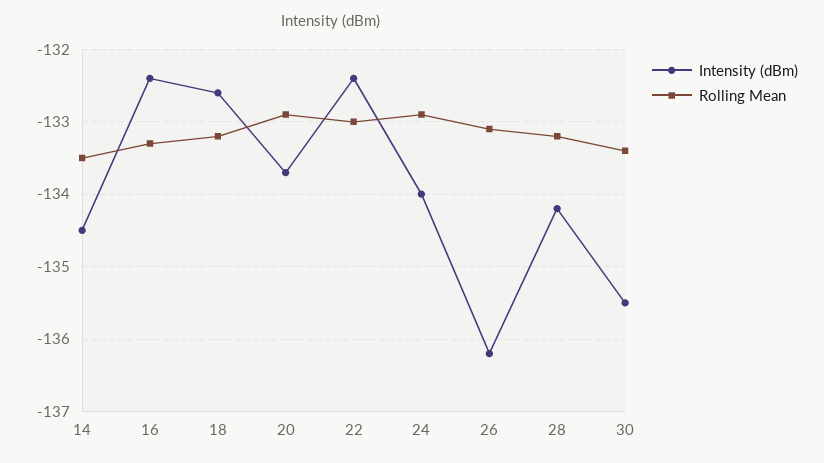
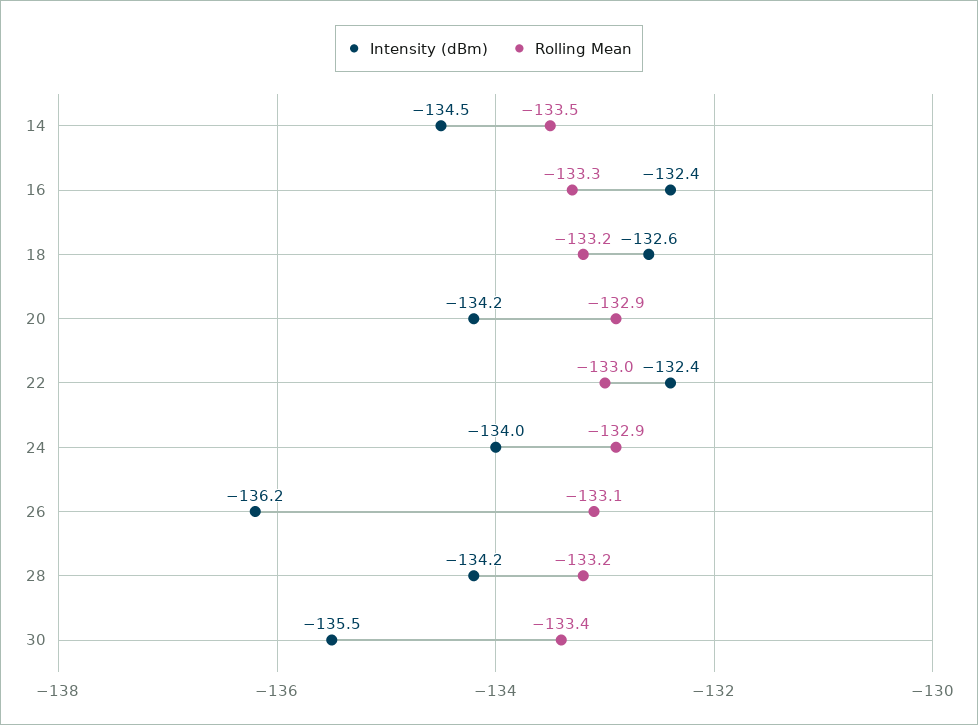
  {
    "Intensity (dBm)": {
      "14": -134.5,
      "16": -132.4,
      "18": -132.6,
-     "20": -133.7,
+     "20": -134.2,
      "22": -132.4,
      "24": -134,
      "26": -136.2,
      "28": -134.2,
      "30": -135.5
    },
    "Rolling Mean": {
      "14": -133.5,
      "16": -133.3,
      "18": -133.2,
      "20": -132.9,
      "22": -133,
      "24": -132.9,
      "26": -133.1,
      "28": -133.2,
      "30": -133.4
    }
  }

